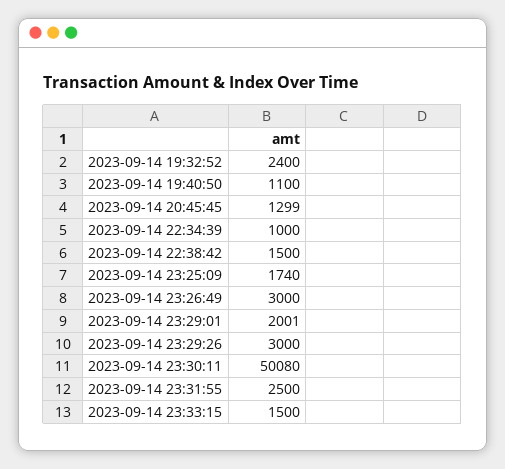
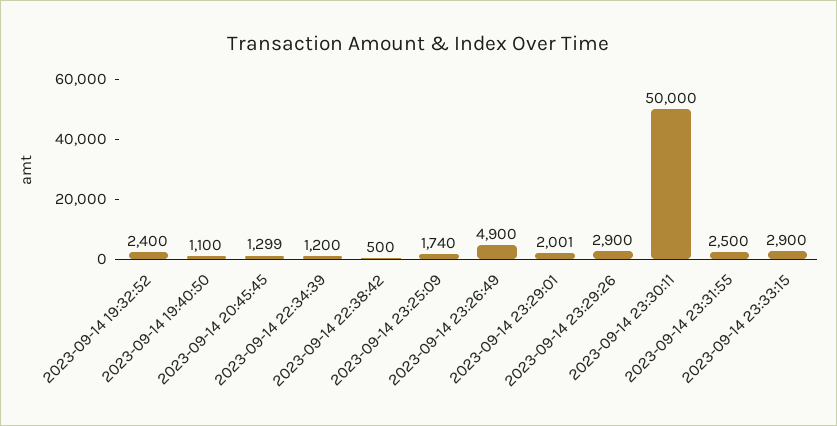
  {
    "2023-09-14 19:32:52": 2400,
    "2023-09-14 19:40:50": 1100,
    "2023-09-14 20:45:45": 1299,
-   "2023-09-14 22:34:39": 1000,
+   "2023-09-14 22:34:39": 1200,
-   "2023-09-14 22:38:42": 1500,
+   "2023-09-14 22:38:42": 500,
    "2023-09-14 23:25:09": 1740,
-   "2023-09-14 23:26:49": 3000,
+   "2023-09-14 23:26:49": 4900,
    "2023-09-14 23:29:01": 2001,
-   "2023-09-14 23:29:26": 3000,
+   "2023-09-14 23:29:26": 2900,
-   "2023-09-14 23:30:11": 50080,
+   "2023-09-14 23:30:11": 50000,
    "2023-09-14 23:31:55": 2500,
-   "2023-09-14 23:33:15": 1500
+   "2023-09-14 23:33:15": 2900
  }

